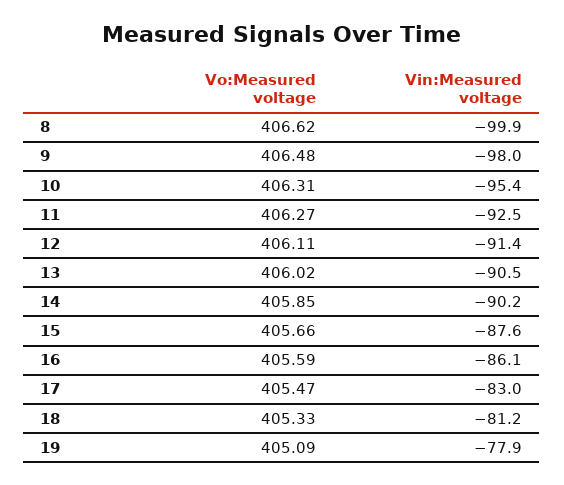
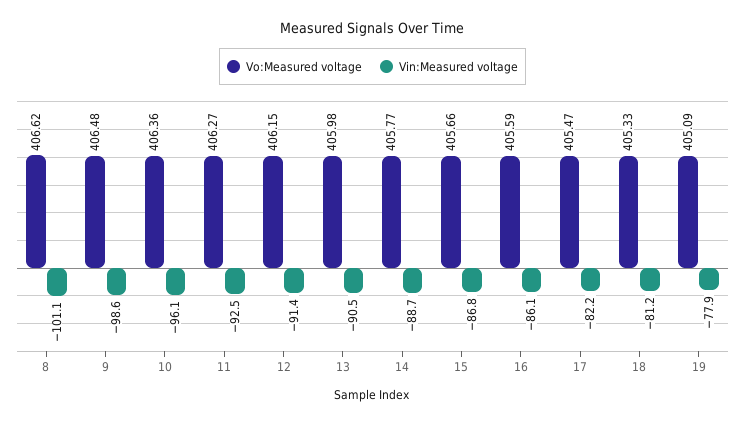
  {
    "Vo:Measured voltage": {
      "8": 406.62,
      "9": 406.48,
-     "10": 406.31,
+     "10": 406.36,
      "11": 406.27,
-     "12": 406.11,
+     "12": 406.15,
-     "13": 406.02,
+     "13": 405.98,
-     "14": 405.85,
+     "14": 405.77,
      "15": 405.66,
      "16": 405.59,
      "17": 405.47,
      "18": 405.33,
      "19": 405.09
    },
    "Vin:Measured voltage": {
-     "8": -99.9,
+     "8": -101.1,
-     "9": -98,
+     "9": -98.6,
-     "10": -95.4,
+     "10": -96.1,
      "11": -92.5,
      "12": -91.4,
      "13": -90.5,
-     "14": -90.2,
+     "14": -88.7,
-     "15": -87.6,
+     "15": -86.8,
      "16": -86.1,
-     "17": -83,
+     "17": -82.2,
      "18": -81.2,
      "19": -77.9
    }
  }

